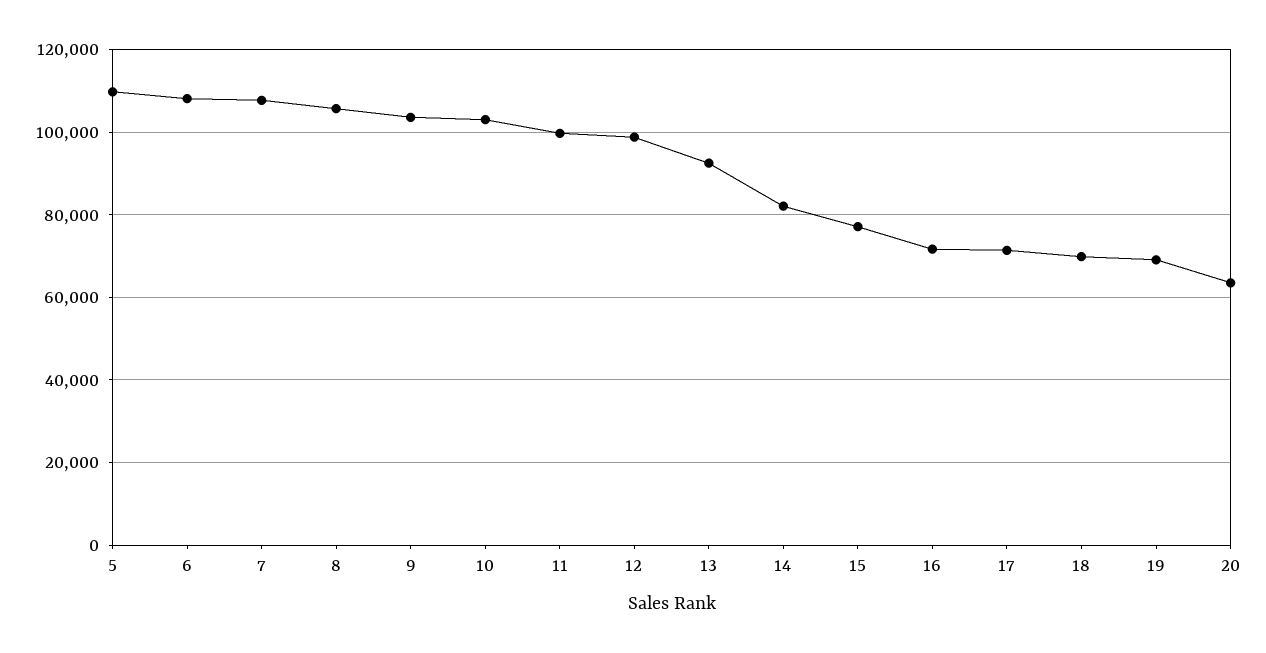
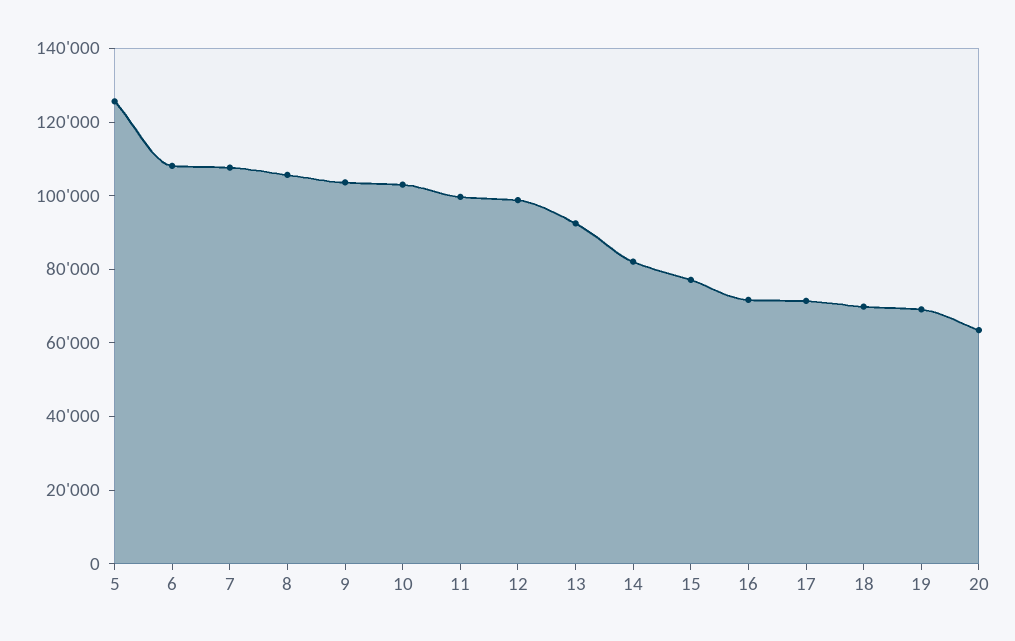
  {
-   "5": 110000,
+   "5": 125000,
    "6": 108000,
    "7": 108000,
    "8": 106000,
    "9": 104000,
    "10": 104000,
    "11": 100000,
    "12": 98000,
    "13": 92000,
    "14": 82000,
    "15": 78000,
    "16": 72000,
    "17": 72000,
    "18": 70000,
    "19": 70000,
    "20": 64000
  }

